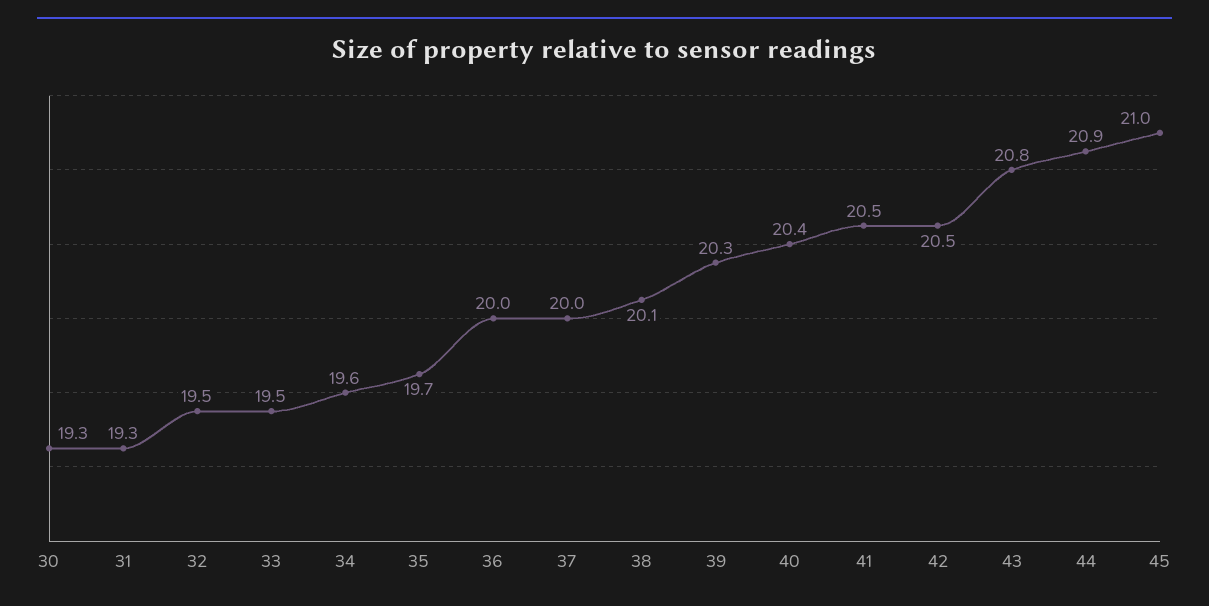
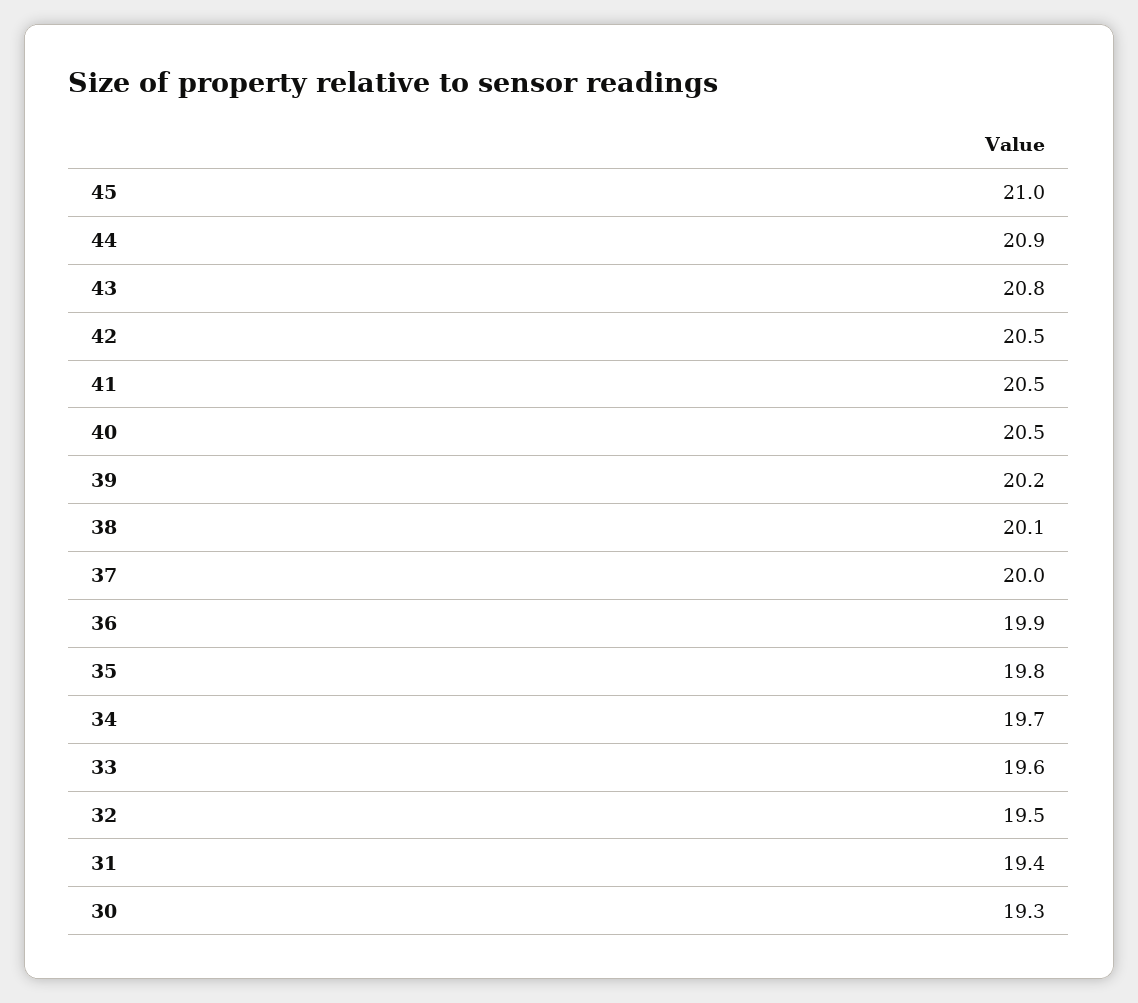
  {
    "30": 19.3,
-   "31": 19.3,
+   "31": 19.4,
    "32": 19.5,
-   "33": 19.5,
+   "33": 19.6,
-   "34": 19.6,
+   "34": 19.7,
-   "35": 19.7,
+   "35": 19.8,
-   "36": 20,
+   "36": 19.9,
    "37": 20,
    "38": 20.1,
-   "39": 20.3,
+   "39": 20.2,
-   "40": 20.4,
+   "40": 20.5,
    "41": 20.5,
    "42": 20.5,
    "43": 20.8,
    "44": 20.9,
    "45": 21
  }

